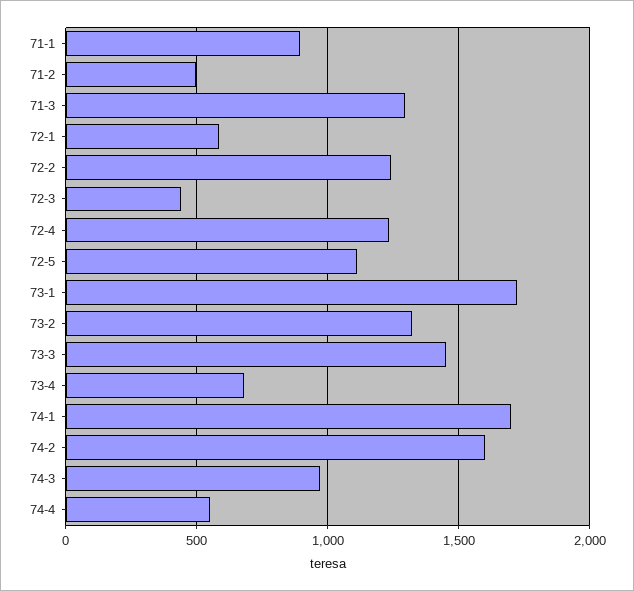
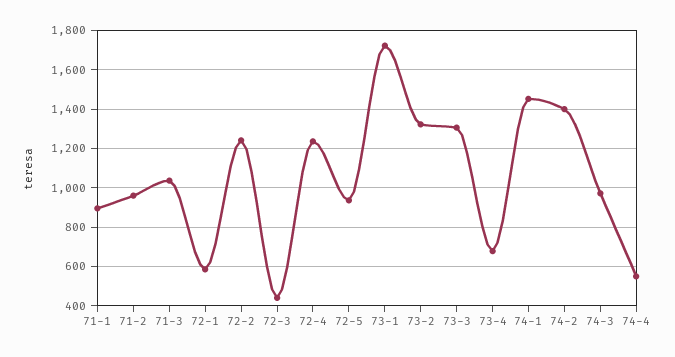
  {
    "71-1": 900,
-   "71-2": 500,
+   "71-2": 950,
-   "71-3": 1300,
+   "71-3": 1050,
    "72-1": 600,
    "72-2": 1250,
    "72-3": 450,
    "72-4": 1250,
-   "72-5": 1100,
+   "72-5": 950,
    "73-1": 1700,
    "73-2": 1300,
-   "73-3": 1450,
+   "73-3": 1300,
    "73-4": 700,
-   "74-1": 1700,
+   "74-1": 1450,
-   "74-2": 1600,
+   "74-2": 1400,
    "74-3": 950,
    "74-4": 550
  }

